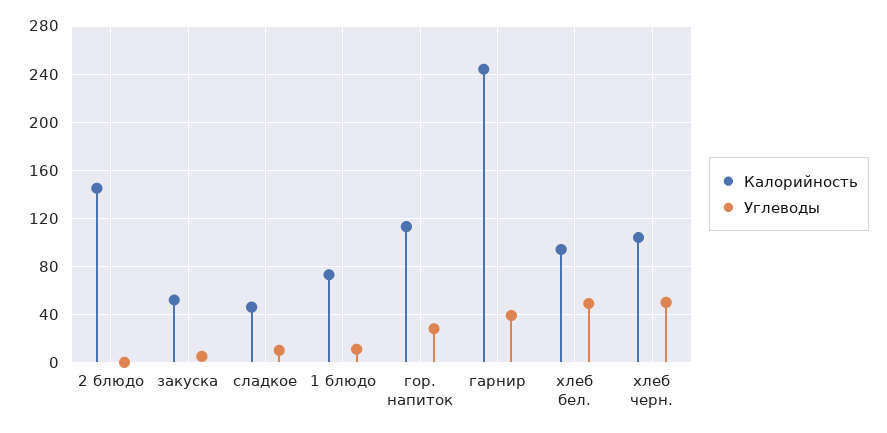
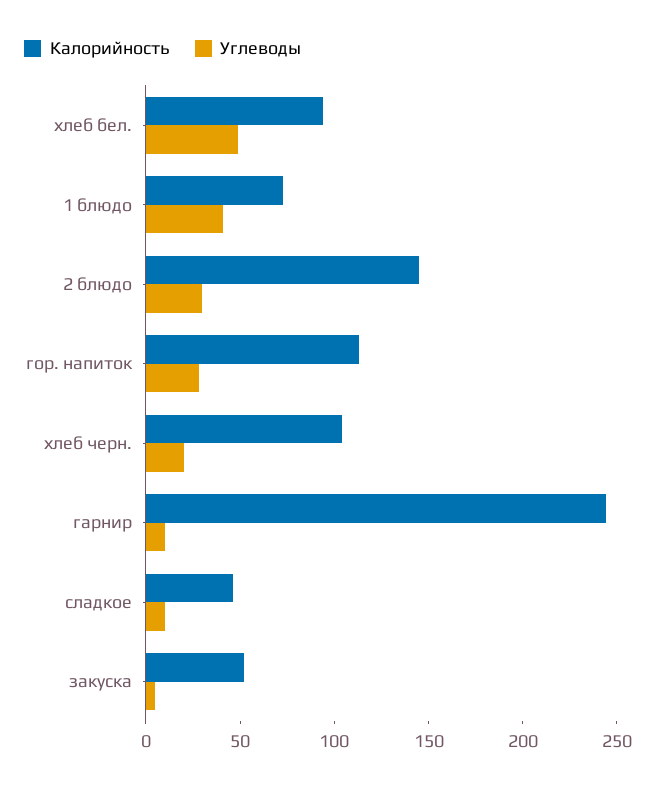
  {
    "Калорийность": {
      "2 блюдо": 145,
      "закуска": 50,
      "сладкое": 45,
      "1 блюдо": 75,
      "гор. напиток": 115,
      "гарнир": 245,
      "хлеб бел.": 95,
      "хлеб черн.": 105
    },
    "Углеводы": {
-     "2 блюдо": 0,
+     "2 блюдо": 30,
      "закуска": 5,
      "сладкое": 10,
-     "1 блюдо": 10,
+     "1 блюдо": 40,
      "гор. напиток": 30,
-     "гарнир": 40,
+     "гарнир": 10,
      "хлеб бел.": 50,
-     "хлеб черн.": 50
+     "хлеб черн.": 20
    }
  }

